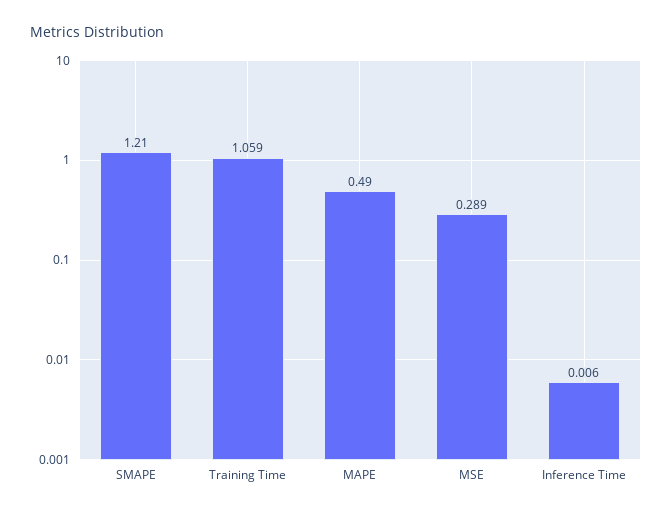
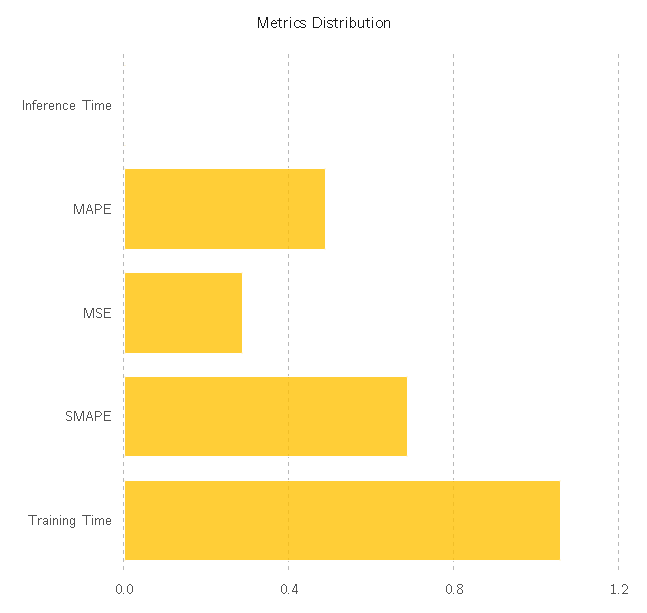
  {
-   "SMAPE": 1.21,
+   "SMAPE": 0.7,
    "Training Time": 1.059,
    "MAPE": 0.49,
    "MSE": 0.289,
    "Inference Time": 0.006
  }

